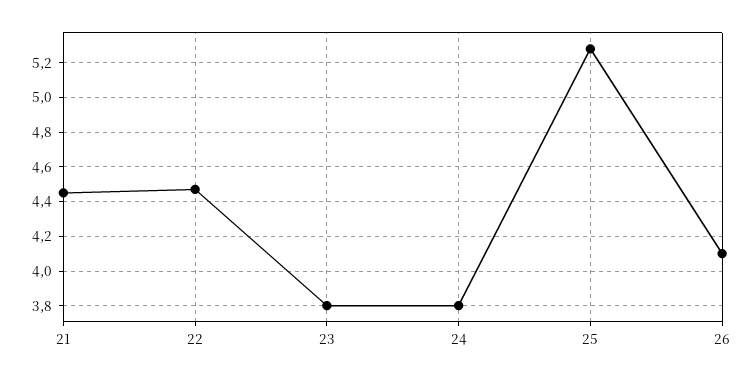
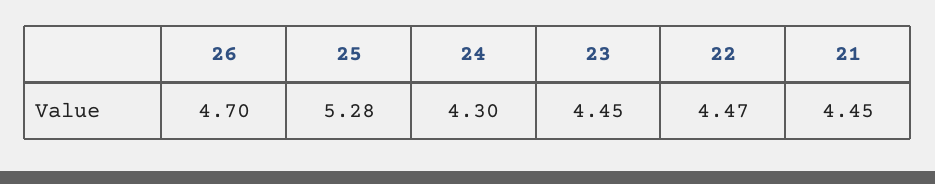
  {
    "21": 4.45,
    "22": 4.47,
-   "23": 3.8,
+   "23": 4.45,
-   "24": 3.8,
+   "24": 4.3,
    "25": 5.28,
-   "26": 4.1
+   "26": 4.7
  }

